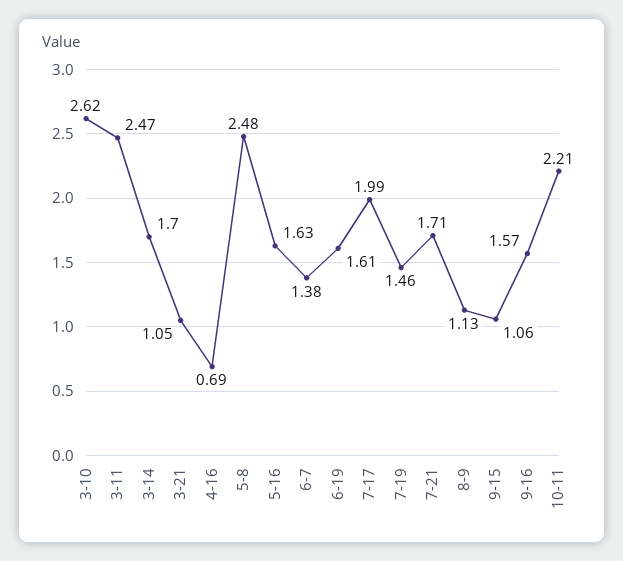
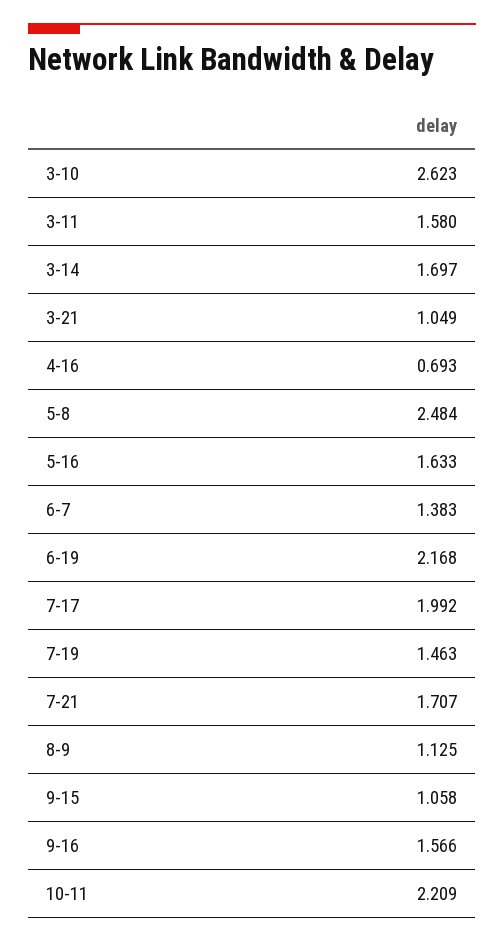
  {
    "3-10": 2.623,
-   "3-11": 2.47,
+   "3-11": 1.58,
    "3-14": 1.697,
    "3-21": 1.049,
    "4-16": 0.693,
    "5-8": 2.484,
    "5-16": 1.633,
    "6-7": 1.383,
-   "6-19": 1.61,
+   "6-19": 2.168,
    "7-17": 1.992,
    "7-19": 1.463,
    "7-21": 1.707,
    "8-9": 1.125,
    "9-15": 1.058,
    "9-16": 1.566,
    "10-11": 2.209
  }

